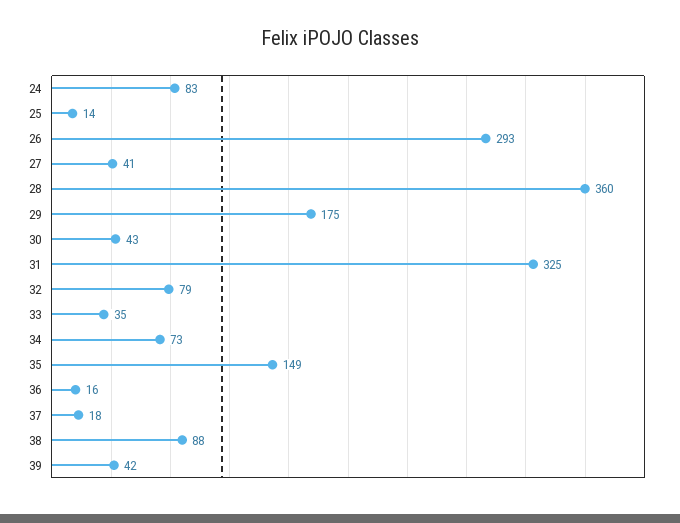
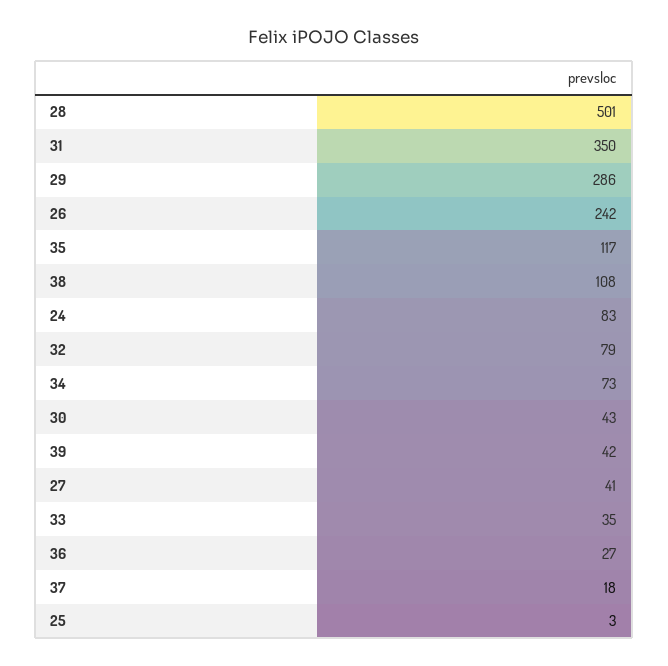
  {
    "24": 83,
-   "25": 14,
+   "25": 3,
-   "26": 293,
+   "26": 242,
    "27": 41,
-   "28": 360,
+   "28": 501,
-   "29": 175,
+   "29": 286,
    "30": 43,
-   "31": 325,
+   "31": 350,
    "32": 79,
    "33": 35,
    "34": 73,
-   "35": 149,
+   "35": 117,
-   "36": 16,
+   "36": 27,
    "37": 18,
-   "38": 88,
+   "38": 108,
    "39": 42
  }

